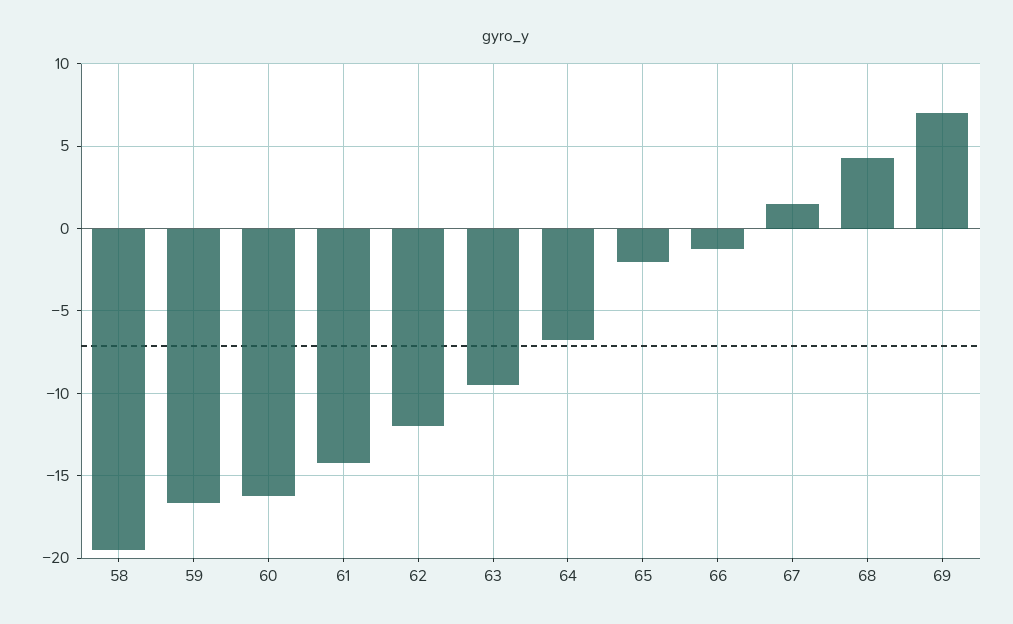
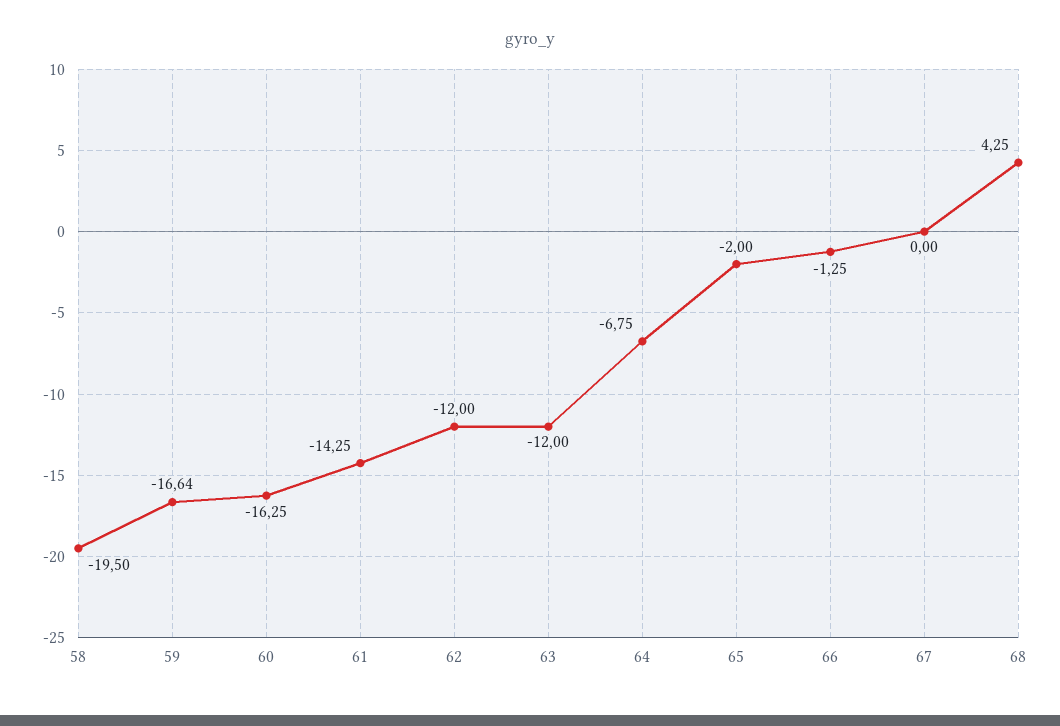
  {
    "58": -19.5,
    "59": -16.64,
    "60": -16.25,
    "61": -14.25,
    "62": -12,
-   "63": -9.5,
+   "63": -12,
    "64": -6.75,
    "65": -2,
    "66": -1.25,
-   "67": 1.5,
+   "67": 0,
-   "68": 4.25,
+   "68": 4.25
-   "69": 7
  }

